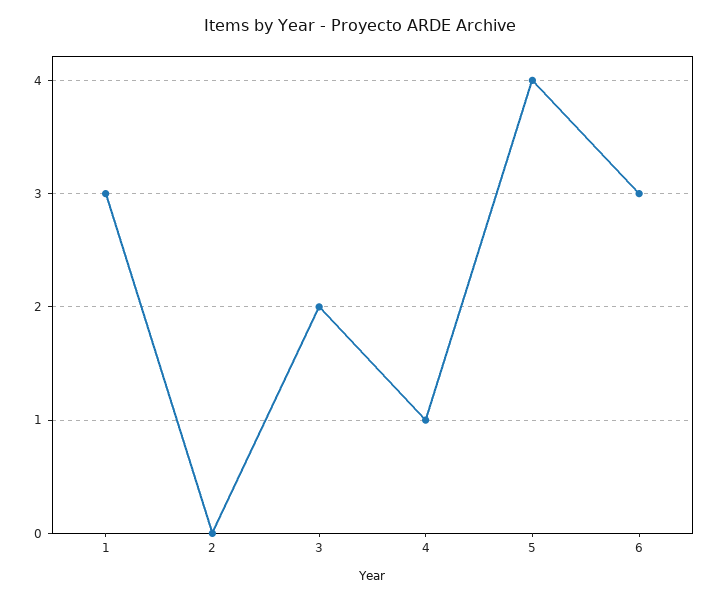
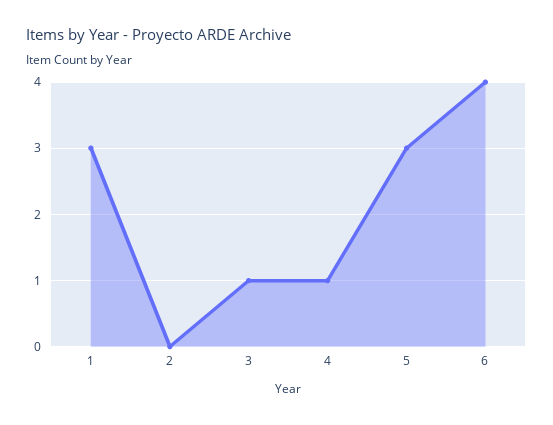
  {
    "1": 3,
    "2": 0,
-   "3": 2,
+   "3": 1,
    "4": 1,
-   "5": 4,
+   "5": 3,
-   "6": 3
+   "6": 4
  }

